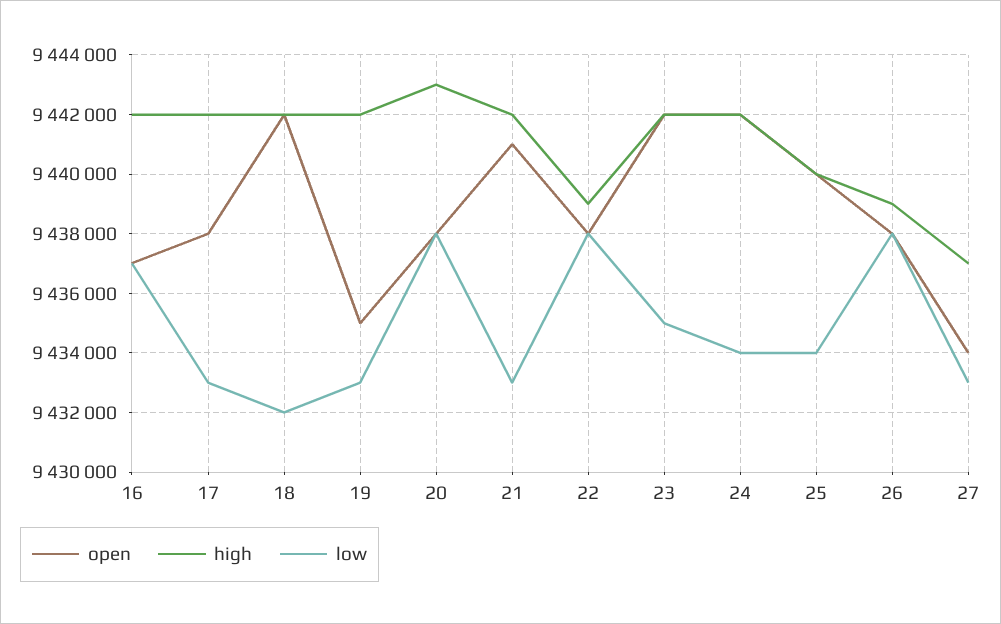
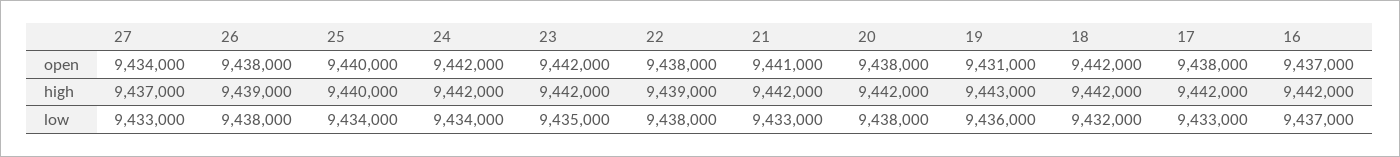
  {
    "open": {
      "16": 9437000,
      "17": 9438000,
      "18": 9442000,
-     "19": 9435000,
+     "19": 9431000,
      "20": 9438000,
      "21": 9441000,
      "22": 9438000,
      "23": 9442000,
      "24": 9442000,
      "25": 9440000,
      "26": 9438000,
      "27": 9434000
    },
    "high": {
      "16": 9442000,
      "17": 9442000,
      "18": 9442000,
-     "19": 9442000,
+     "19": 9443000,
-     "20": 9443000,
+     "20": 9442000,
      "21": 9442000,
      "22": 9439000,
      "23": 9442000,
      "24": 9442000,
      "25": 9440000,
      "26": 9439000,
      "27": 9437000
    },
    "low": {
      "16": 9437000,
      "17": 9433000,
      "18": 9432000,
-     "19": 9433000,
+     "19": 9436000,
      "20": 9438000,
      "21": 9433000,
      "22": 9438000,
      "23": 9435000,
      "24": 9434000,
      "25": 9434000,
      "26": 9438000,
      "27": 9433000
    }
  }

